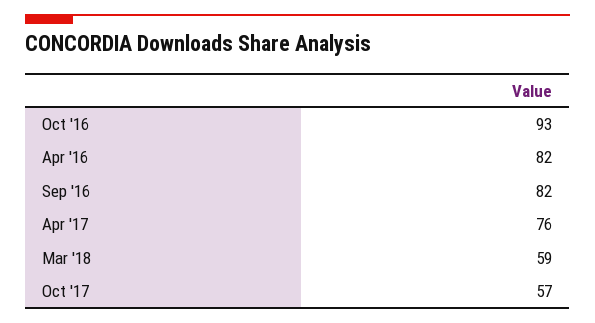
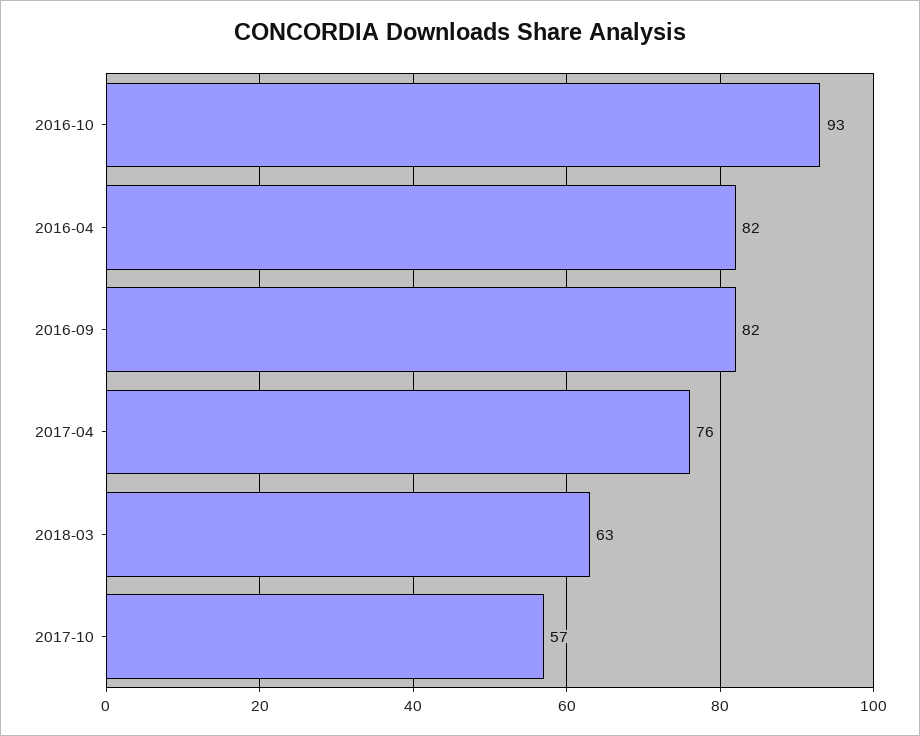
  {
    "Oct '16": 93,
    "Apr '16": 82,
    "Sep '16": 82,
    "Apr '17": 76,
-   "Mar '18": 59,
+   "Mar '18": 63,
    "Oct '17": 57
  }

